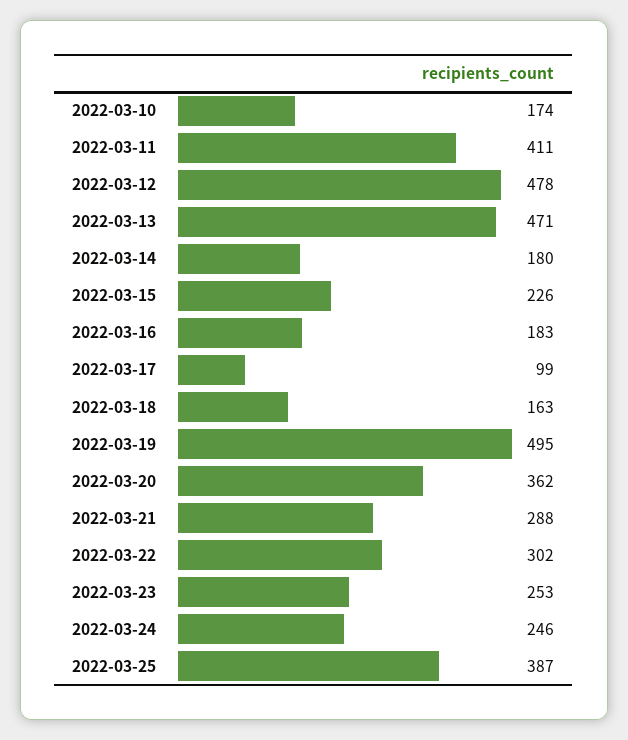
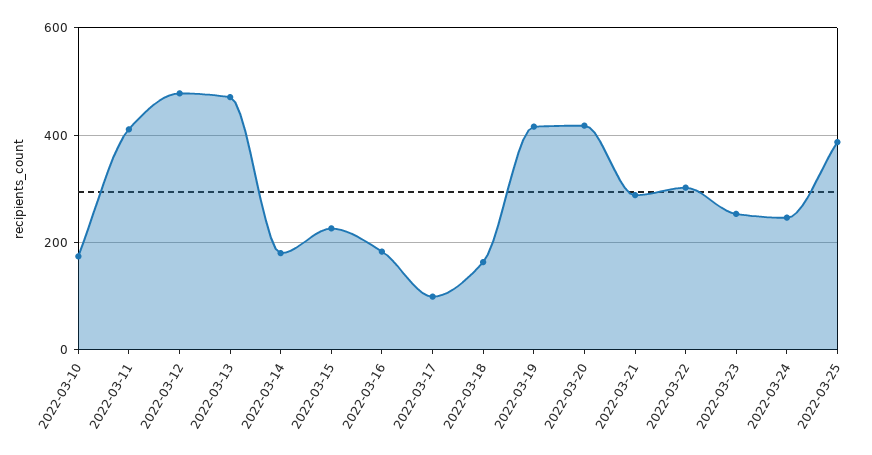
  {
    "2022-03-10": 174,
    "2022-03-11": 411,
    "2022-03-12": 478,
    "2022-03-13": 471,
    "2022-03-14": 180,
    "2022-03-15": 226,
    "2022-03-16": 183,
    "2022-03-17": 99,
    "2022-03-18": 163,
-   "2022-03-19": 495,
+   "2022-03-19": 420,
-   "2022-03-20": 362,
+   "2022-03-20": 420,
    "2022-03-21": 288,
    "2022-03-22": 302,
    "2022-03-23": 253,
    "2022-03-24": 246,
    "2022-03-25": 387
  }

